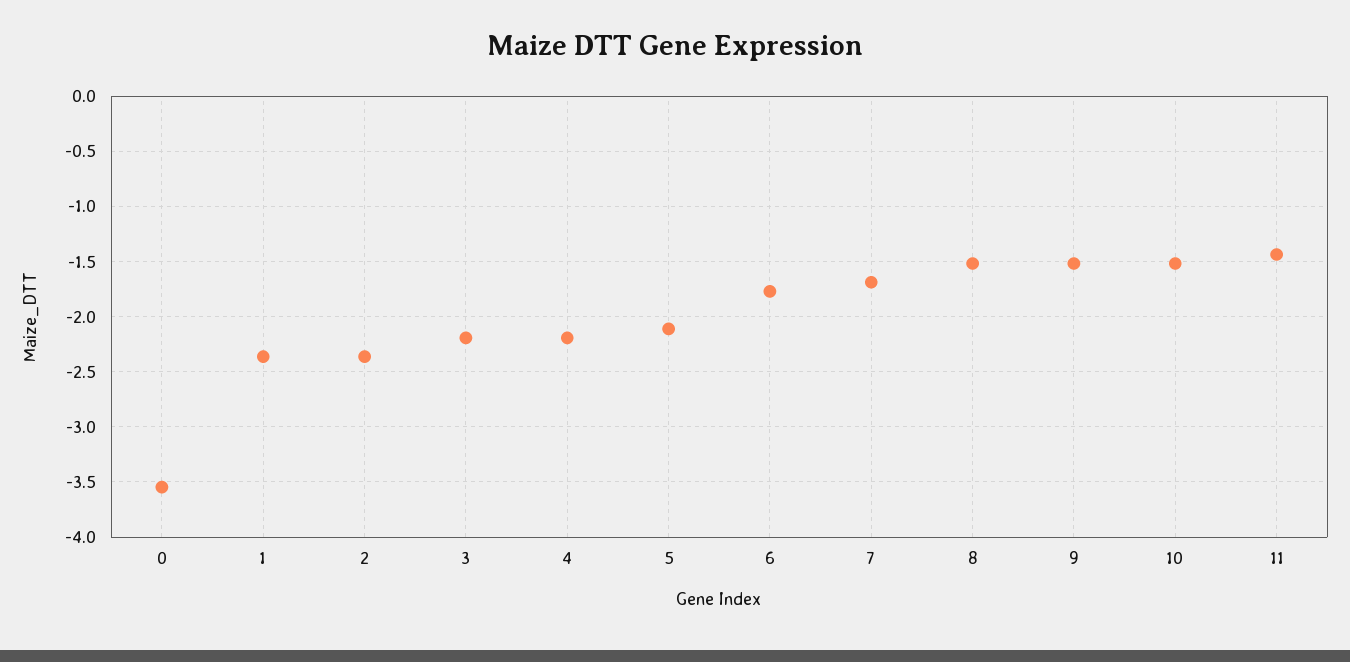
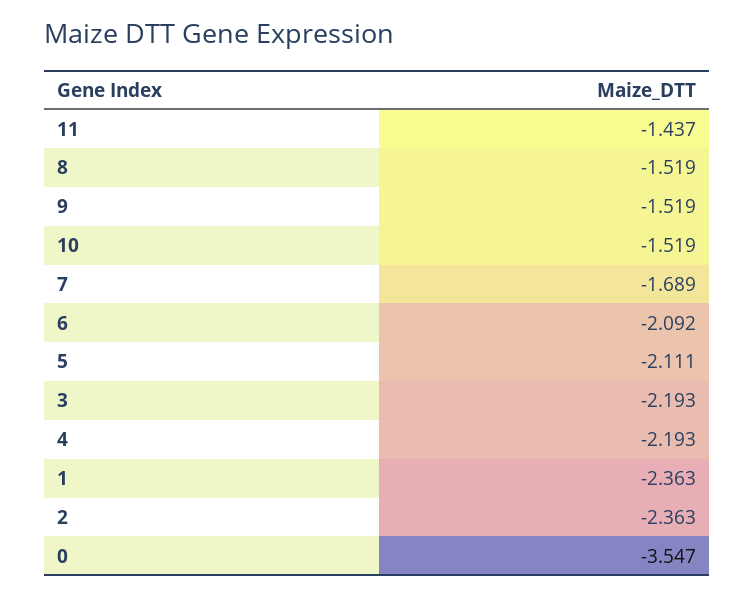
  {
    "0": -3.547,
    "1": -2.363,
    "2": -2.363,
    "3": -2.193,
    "4": -2.193,
    "5": -2.111,
-   "6": -1.8,
+   "6": -2.092,
    "7": -1.689,
    "8": -1.519,
    "9": -1.519,
    "10": -1.519,
    "11": -1.437
  }

